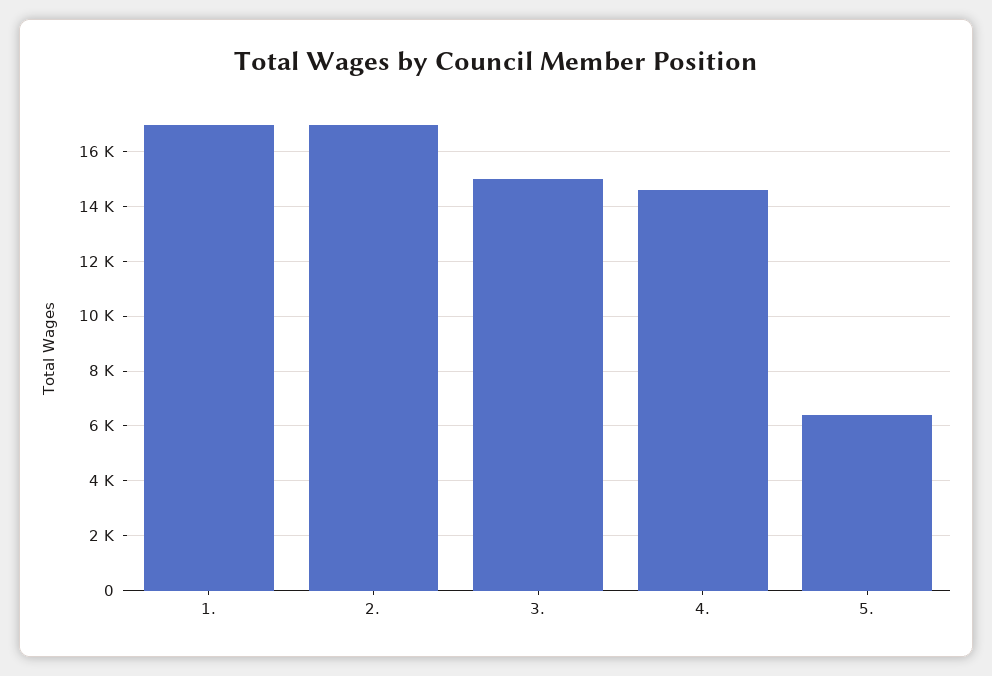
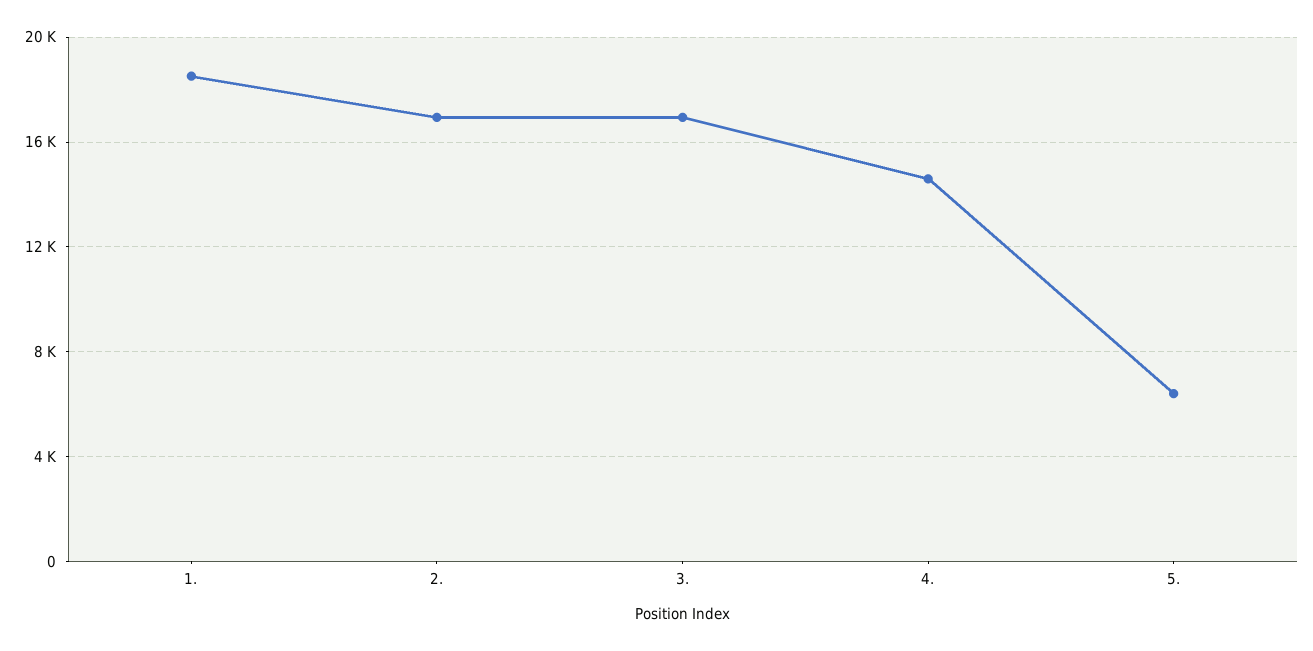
  {
-   "1.": 17000,
+   "1.": 18500,
    "2.": 17000,
-   "3.": 15000,
+   "3.": 17000,
    "4.": 14500,
    "5.": 6500
  }

